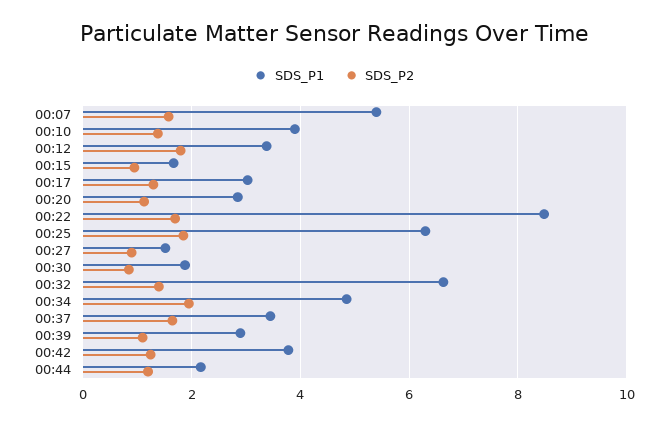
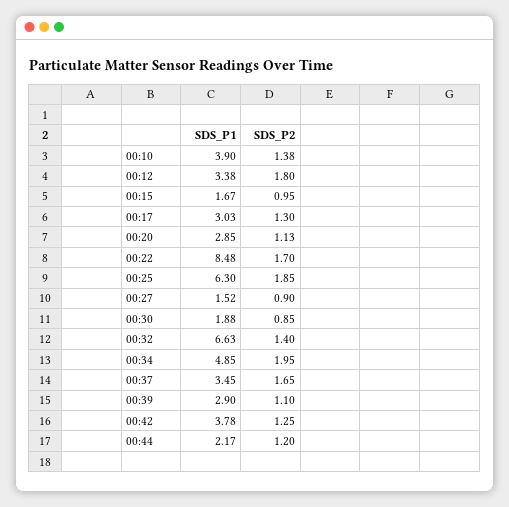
  {
    "SDS_P1": {
-     "00:07": 5.4,
      "00:10": 3.9,
      "00:12": 3.38,
      "00:15": 1.67,
      "00:17": 3.03,
      "00:20": 2.85,
      "00:22": 8.48,
      "00:25": 6.3,
      "00:27": 1.52,
      "00:30": 1.88,
      "00:32": 6.63,
      "00:34": 4.85,
      "00:37": 3.45,
      "00:39": 2.9,
      "00:42": 3.78,
      "00:44": 2.17
    },
    "SDS_P2": {
-     "00:07": 1.6,
      "00:10": 1.38,
      "00:12": 1.8,
      "00:15": 0.95,
      "00:17": 1.3,
      "00:20": 1.13,
      "00:22": 1.7,
      "00:25": 1.85,
      "00:27": 0.9,
      "00:30": 0.85,
      "00:32": 1.4,
      "00:34": 1.95,
      "00:37": 1.65,
      "00:39": 1.1,
      "00:42": 1.25,
      "00:44": 1.2
    }
  }

